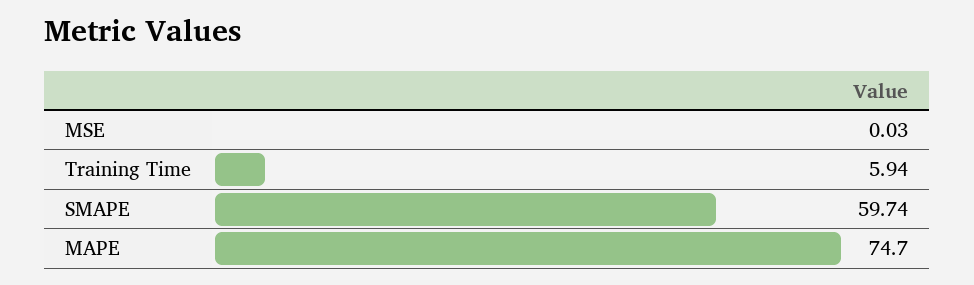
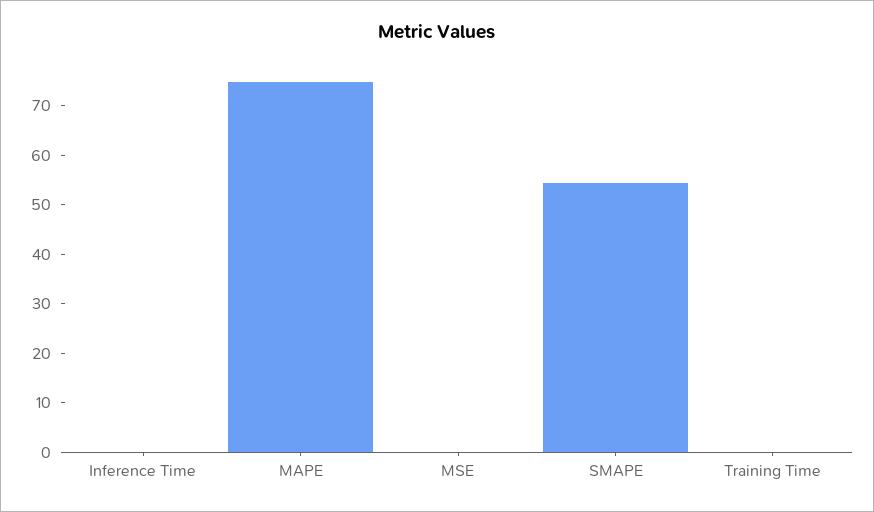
  {
    "MSE": 0.03,
-   "Training Time": 5.94,
+   "Training Time": 0,
-   "SMAPE": 59.74,
+   "SMAPE": 54,
-   "MAPE": 74.7
+   "MAPE": 74.7,
+   "Inference Time": 0
  }

